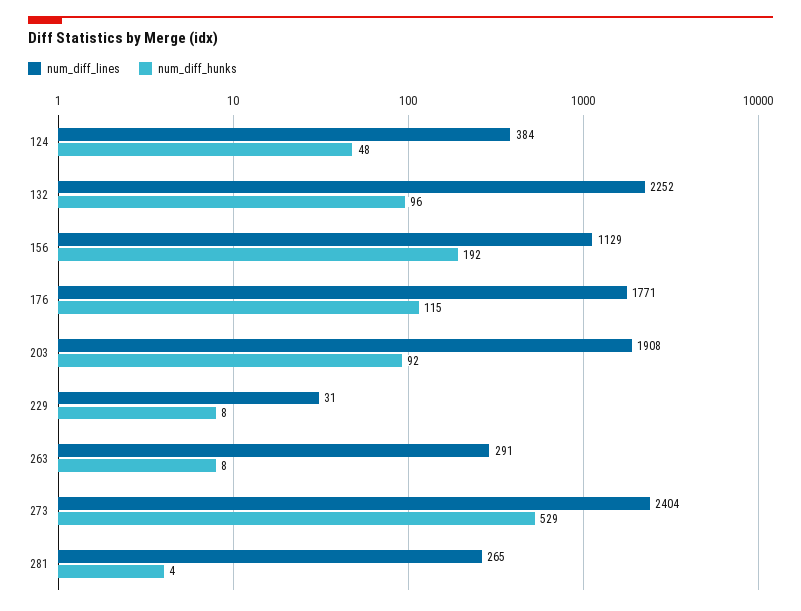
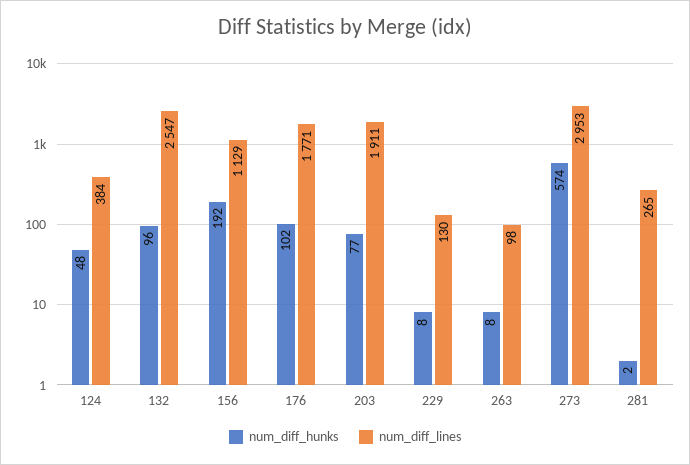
  {
    "num_diff_lines": {
      "124": 384,
-     "132": 2252,
+     "132": 2547,
      "156": 1129,
      "176": 1771,
-     "203": 1908,
+     "203": 1911,
-     "229": 31,
+     "229": 130,
-     "263": 291,
+     "263": 98,
-     "273": 2404,
+     "273": 2953,
      "281": 265
    },
    "num_diff_hunks": {
      "124": 48,
      "132": 96,
      "156": 192,
-     "176": 115,
+     "176": 102,
-     "203": 92,
+     "203": 77,
      "229": 8,
      "263": 8,
-     "273": 529,
+     "273": 574,
-     "281": 4
+     "281": 2
    }
  }

